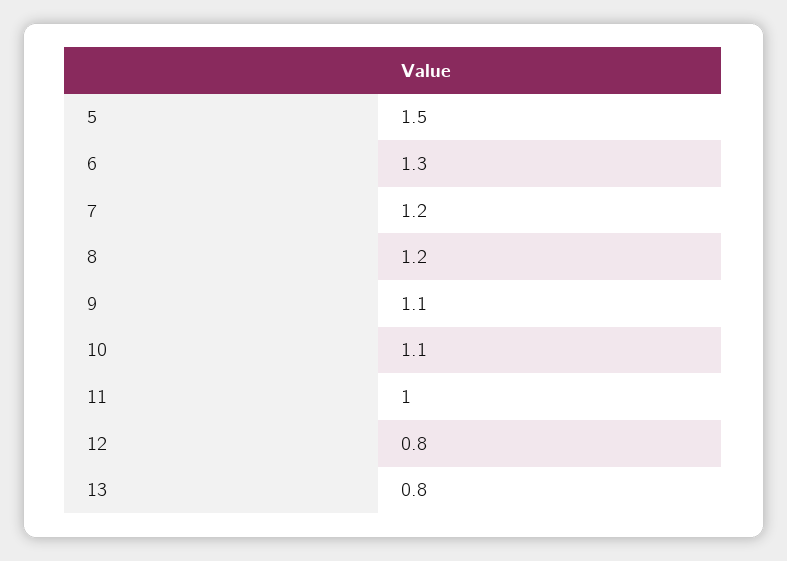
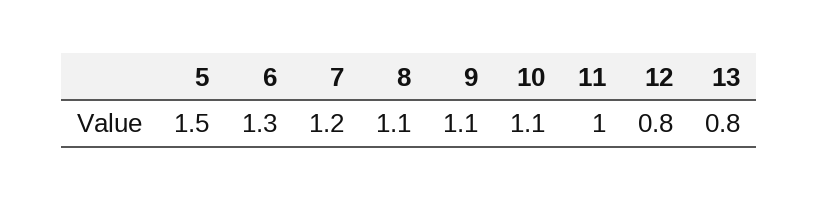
  {
    "5": 1.5,
    "6": 1.3,
    "7": 1.2,
-   "8": 1.2,
+   "8": 1.1,
    "9": 1.1,
    "10": 1.1,
    "11": 1,
    "12": 0.8,
    "13": 0.8
  }

